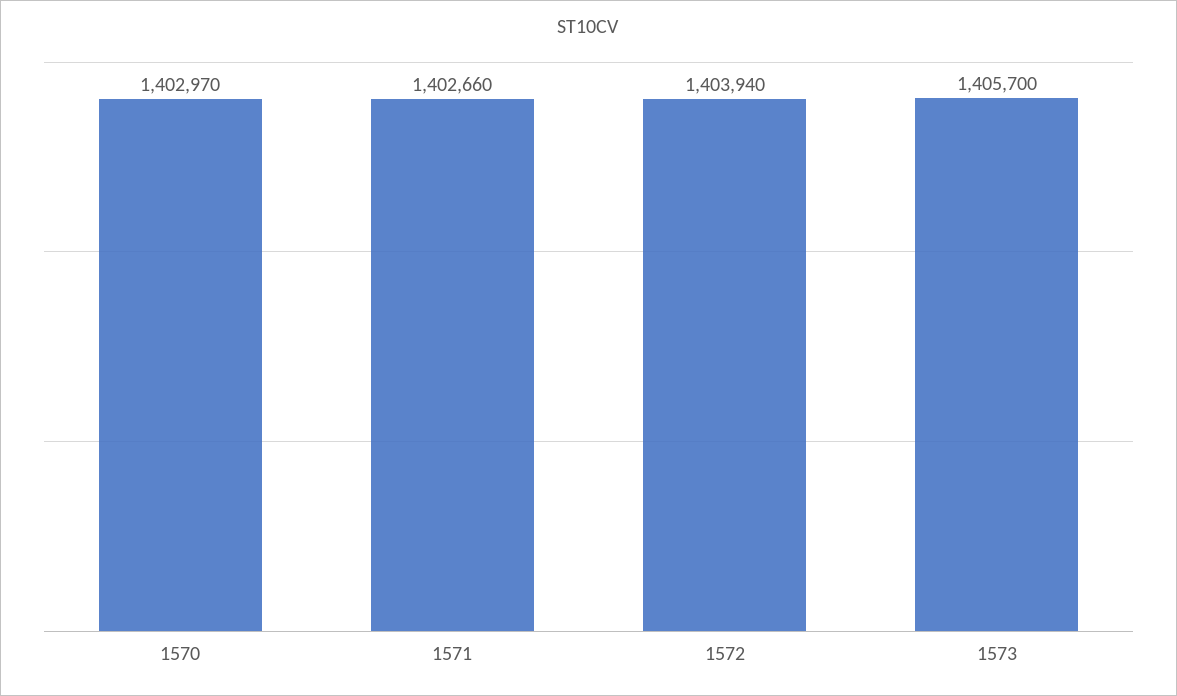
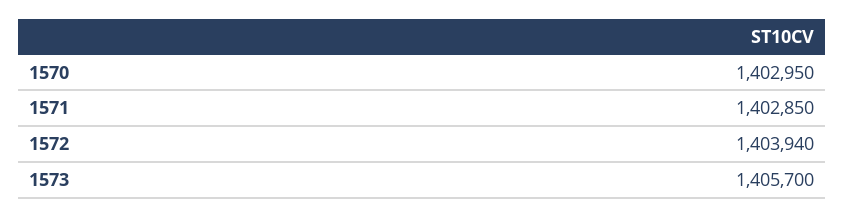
  {
-   "1570": 1402970,
+   "1570": 1402950,
-   "1571": 1402660,
+   "1571": 1402850,
    "1572": 1403940,
    "1573": 1405700
  }

